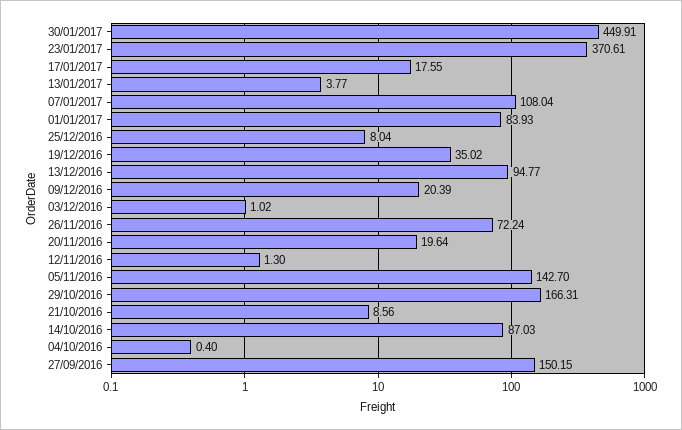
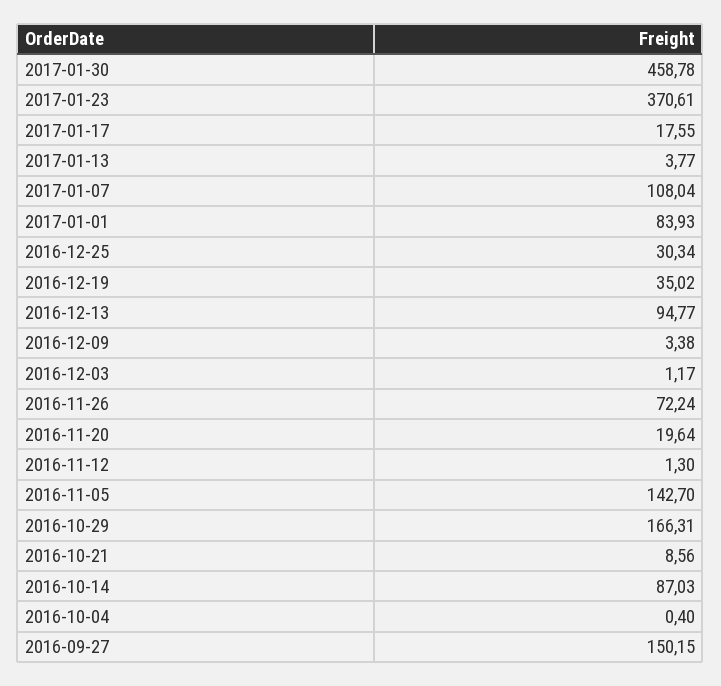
  {
-   "30/01/2017": 449.91,
+   "30/01/2017": 458.78,
    "23/01/2017": 370.61,
    "17/01/2017": 17.55,
    "13/01/2017": 3.77,
    "07/01/2017": 108.04,
    "01/01/2017": 83.93,
-   "25/12/2016": 8.04,
+   "25/12/2016": 30.34,
    "19/12/2016": 35.02,
    "13/12/2016": 94.77,
-   "09/12/2016": 20.39,
+   "09/12/2016": 3.38,
-   "03/12/2016": 1.02,
+   "03/12/2016": 1.17,
    "26/11/2016": 72.24,
    "20/11/2016": 19.64,
    "12/11/2016": 1.3,
    "05/11/2016": 142.7,
    "29/10/2016": 166.31,
    "21/10/2016": 8.56,
    "14/10/2016": 87.03,
    "04/10/2016": 0.4,
    "27/09/2016": 150.15
  }

